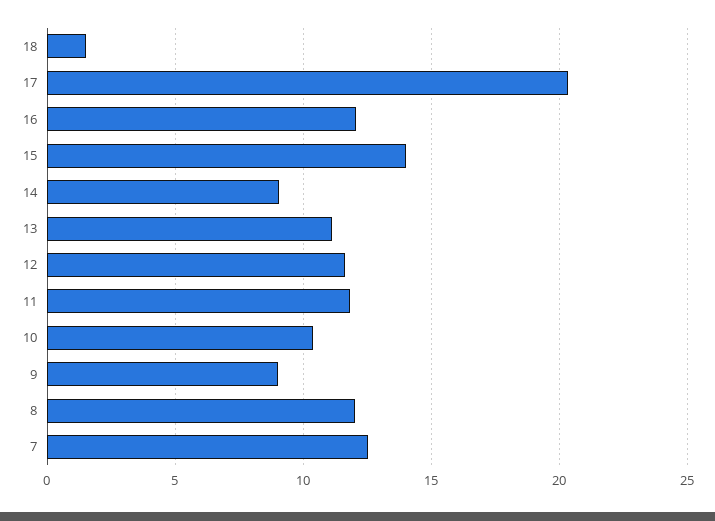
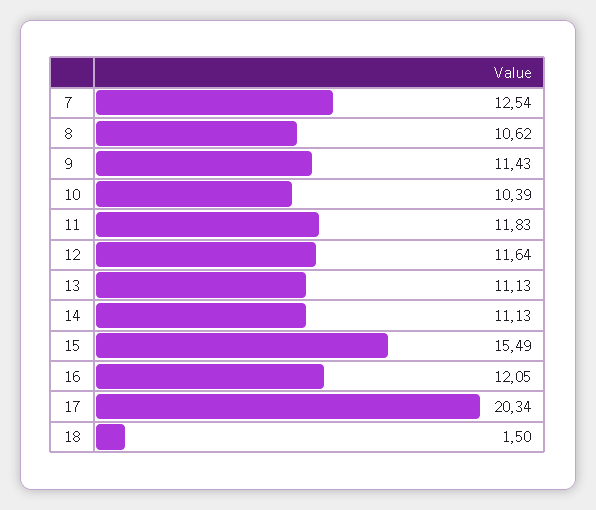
  {
    "18": 1.5,
    "17": 20.34,
    "16": 12.05,
-   "15": 14,
+   "15": 15.49,
-   "14": 9,
+   "14": 11.13,
    "13": 11.13,
    "12": 11.64,
    "11": 11.83,
    "10": 10.39,
-   "9": 9,
+   "9": 11.43,
-   "8": 12,
+   "8": 10.62,
    "7": 12.54
  }

